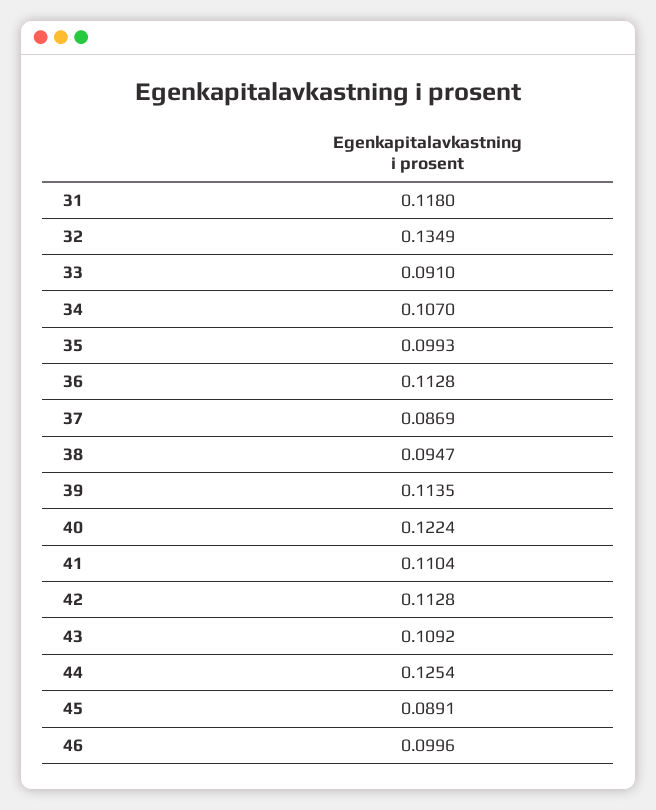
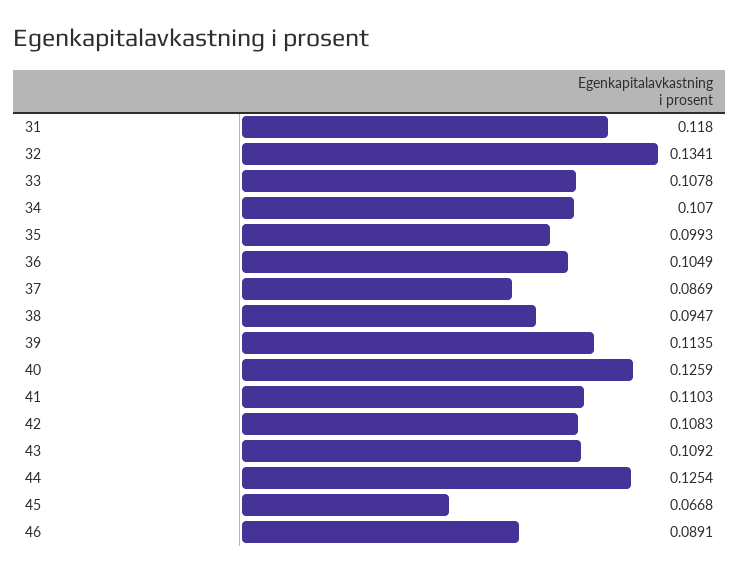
  {
    "31": 0.118,
-   "32": 0.1349,
+   "32": 0.1341,
-   "33": 0.091,
+   "33": 0.1078,
    "34": 0.107,
    "35": 0.0993,
-   "36": 0.1128,
+   "36": 0.1049,
    "37": 0.0869,
    "38": 0.0947,
    "39": 0.1135,
-   "40": 0.1224,
+   "40": 0.1259,
-   "41": 0.1104,
+   "41": 0.1103,
-   "42": 0.1128,
+   "42": 0.1083,
    "43": 0.1092,
    "44": 0.1254,
-   "45": 0.0891,
+   "45": 0.0668,
-   "46": 0.0996
+   "46": 0.0891
  }

